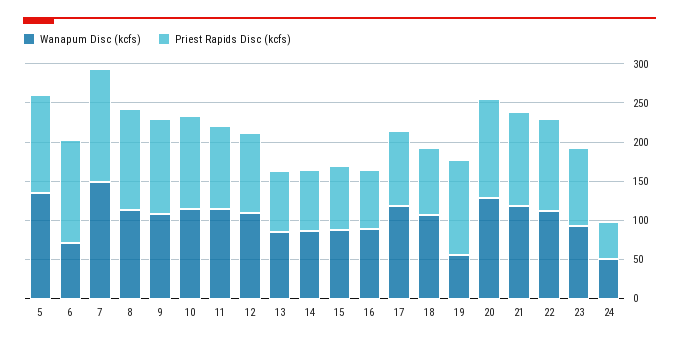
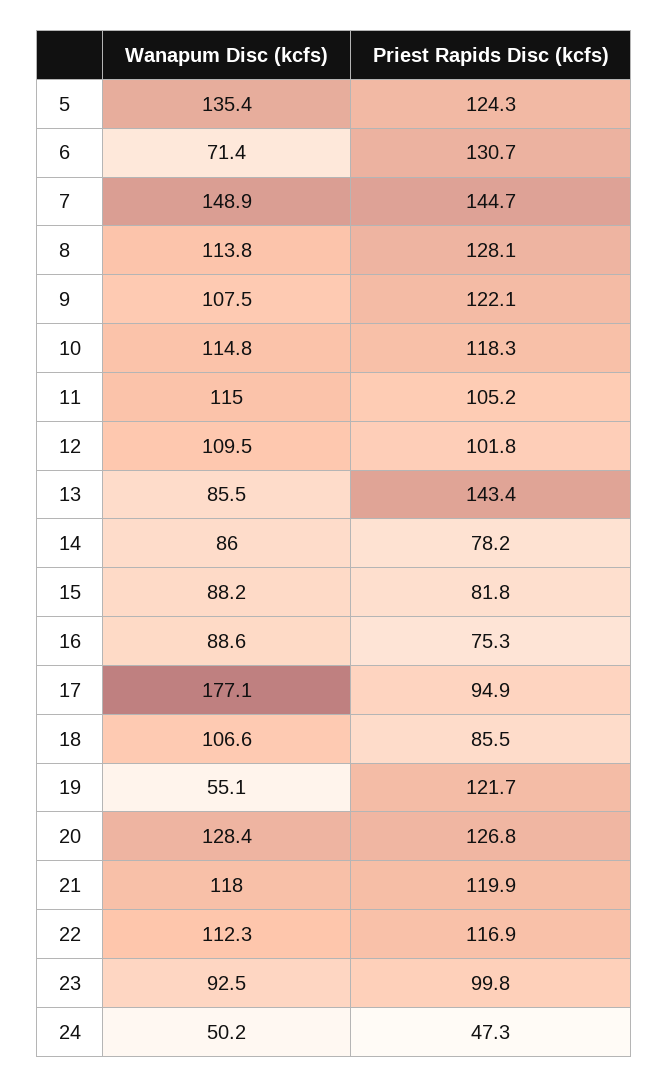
  {
    "Wanapum Disc (kcfs)": {
      "5": 135.4,
      "6": 71.4,
      "7": 148.9,
      "8": 113.8,
      "9": 107.5,
      "10": 114.8,
      "11": 115,
      "12": 109.5,
      "13": 85.5,
      "14": 86,
      "15": 88.2,
      "16": 88.6,
-     "17": 125,
+     "17": 177.1,
      "18": 106.6,
      "19": 55.1,
      "20": 128.4,
      "21": 118,
      "22": 112.3,
      "23": 92.5,
      "24": 50.2
    },
    "Priest Rapids Disc (kcfs)": {
      "5": 124.3,
      "6": 130.7,
      "7": 144.7,
      "8": 128.1,
      "9": 122.1,
      "10": 118.3,
      "11": 105.2,
      "12": 101.8,
-     "13": 75,
+     "13": 143.4,
      "14": 78.2,
      "15": 81.8,
      "16": 75.3,
      "17": 94.9,
      "18": 85.5,
      "19": 121.7,
      "20": 126.8,
      "21": 119.9,
      "22": 116.9,
      "23": 99.8,
      "24": 47.3
    }
  }

